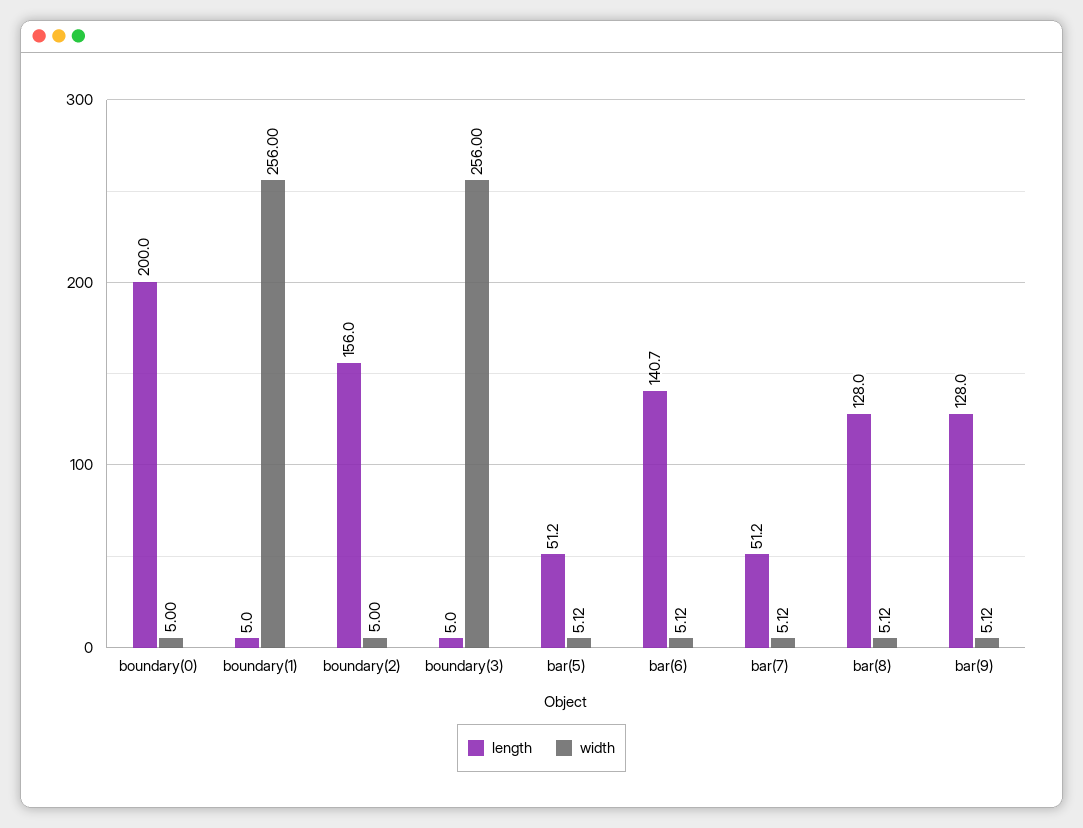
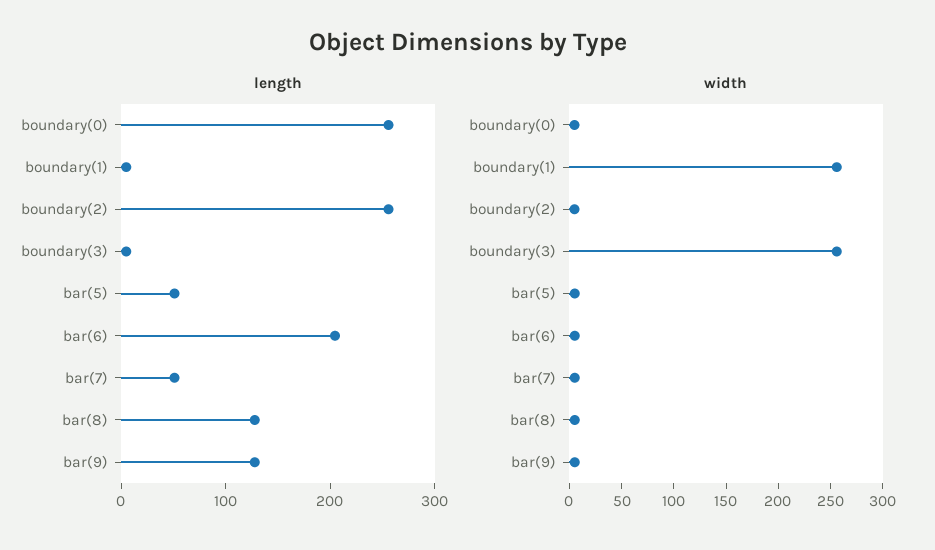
  {
    "length": {
-     "boundary(0)": 200,
+     "boundary(0)": 260,
      "boundary(1)": 5,
-     "boundary(2)": 156,
+     "boundary(2)": 260,
      "boundary(3)": 5,
      "bar(5)": 51.2,
-     "bar(6)": 140.7,
+     "bar(6)": 200,
      "bar(7)": 51.2,
      "bar(8)": 128,
      "bar(9)": 128
    },
    "width": {
      "boundary(0)": 5,
      "boundary(1)": 256,
      "boundary(2)": 5,
      "boundary(3)": 256,
      "bar(5)": 5.12,
      "bar(6)": 5.12,
      "bar(7)": 5.12,
      "bar(8)": 5.12,
      "bar(9)": 5.12
    }
  }

